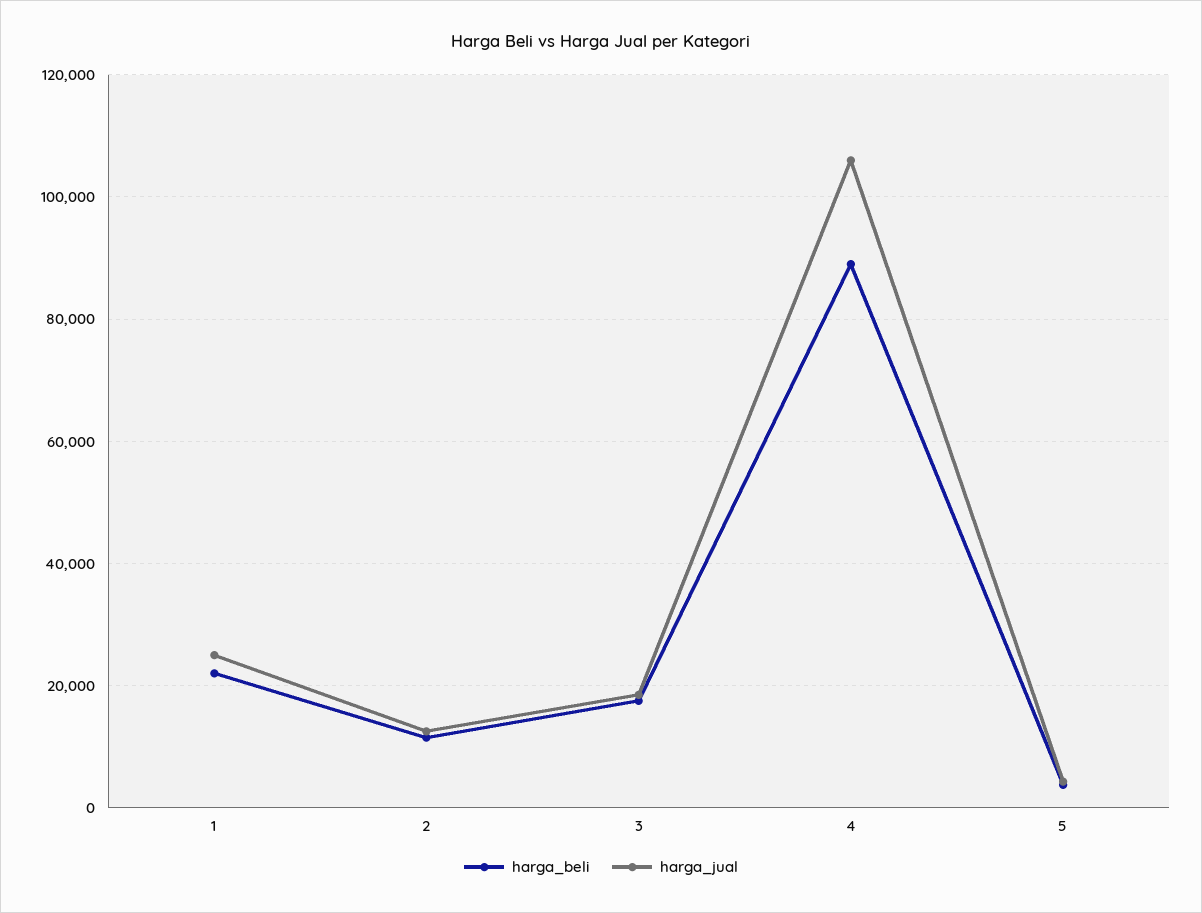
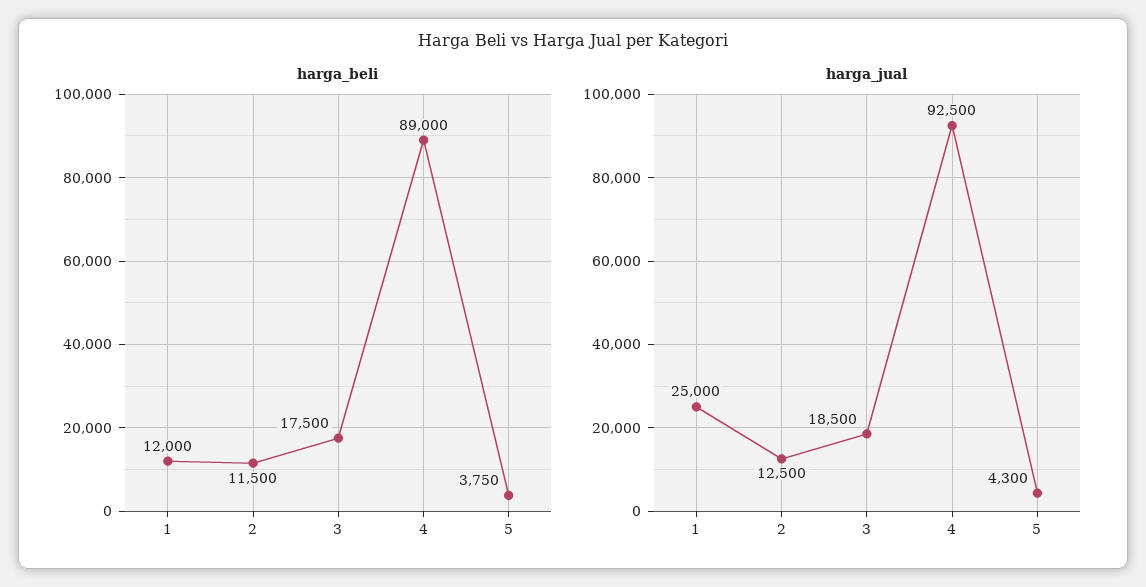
  {
    "harga_beli": {
-     "1": 22000,
+     "1": 12000,
      "2": 11500,
      "3": 17500,
      "4": 89000,
      "5": 3750
    },
    "harga_jual": {
      "1": 25000,
      "2": 12500,
      "3": 18500,
-     "4": 106000,
+     "4": 92500,
      "5": 4300
    }
  }

